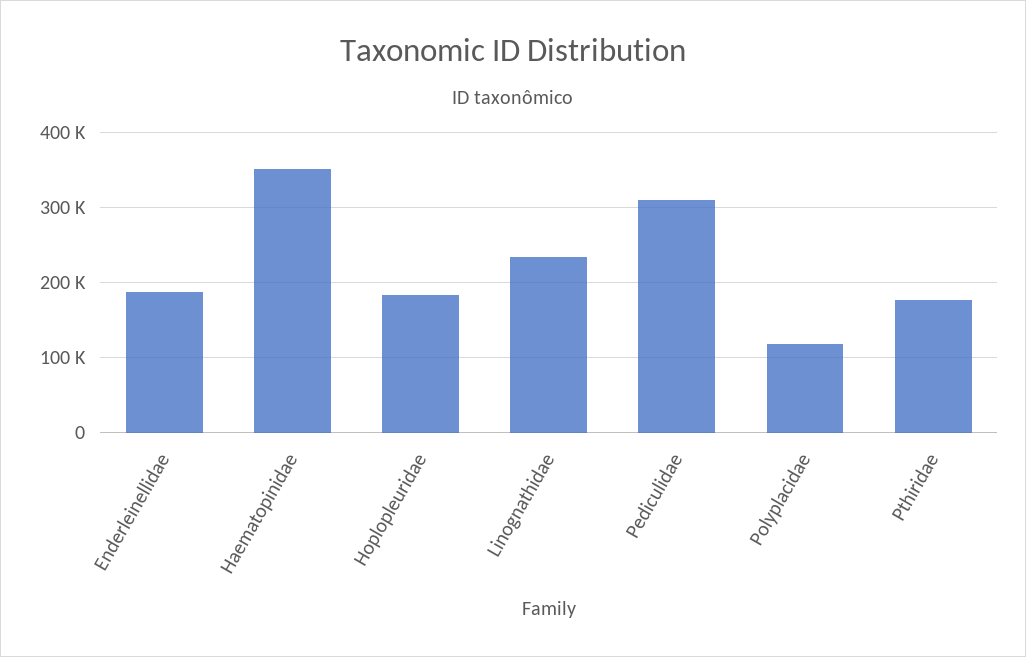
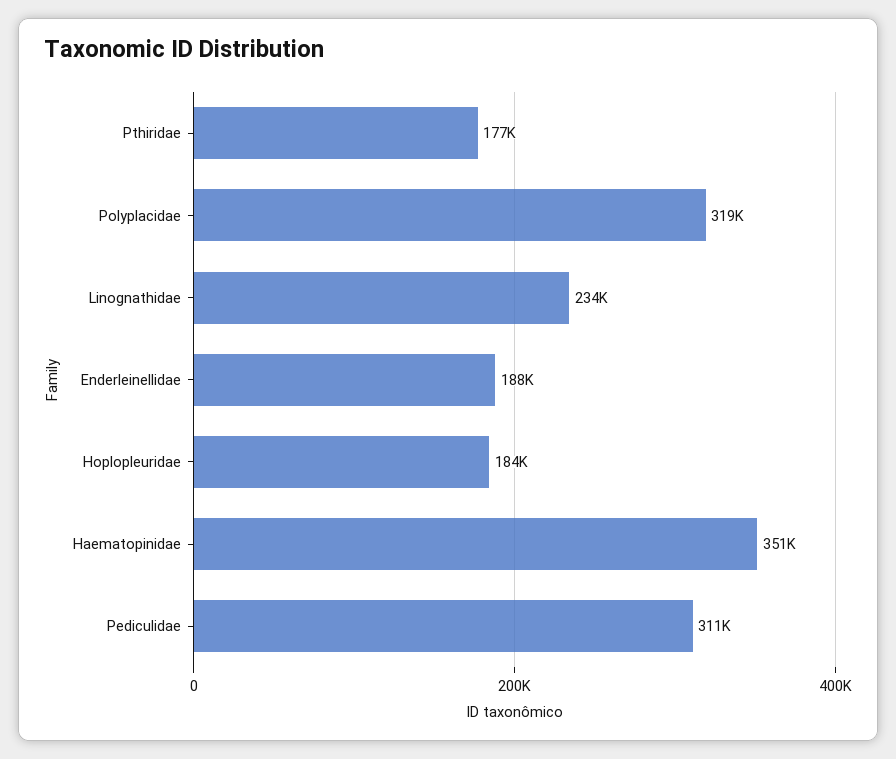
  {
    "Enderleinellidae": 188000,
    "Haematopinidae": 351000,
    "Hoplopleuridae": 184000,
    "Linognathidae": 234000,
    "Pediculidae": 311000,
-   "Polyplacidae": 120000,
+   "Polyplacidae": 319000,
    "Pthiridae": 177000
  }

